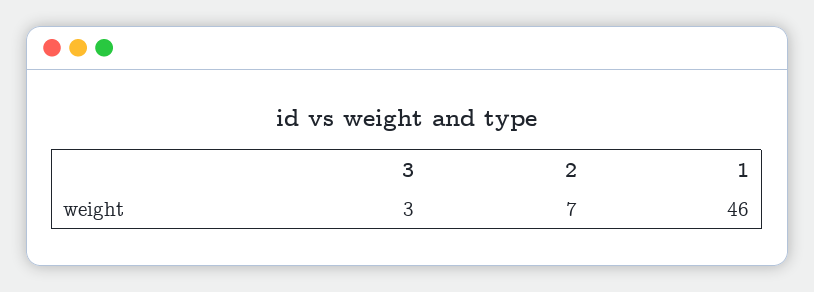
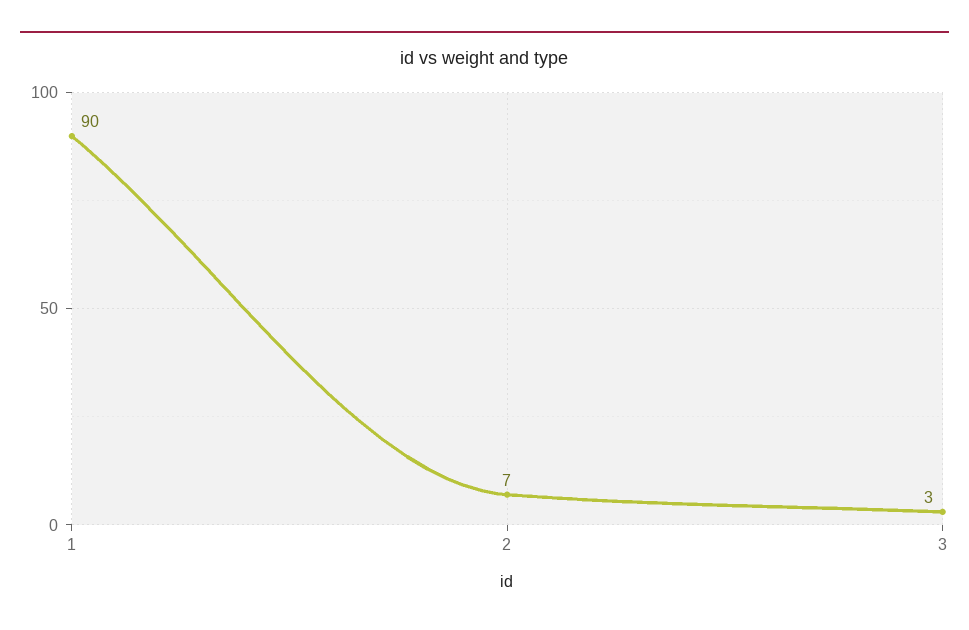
  {
    "3": 3,
    "2": 7,
-   "1": 46
+   "1": 90
  }

